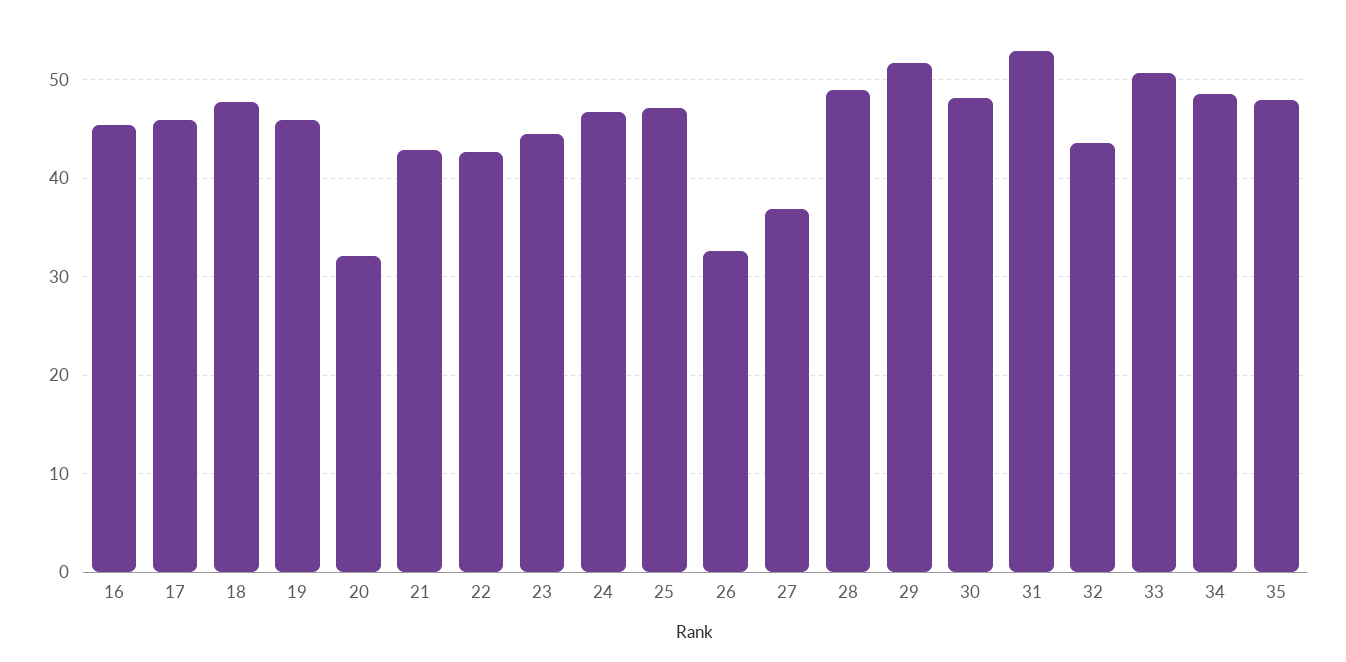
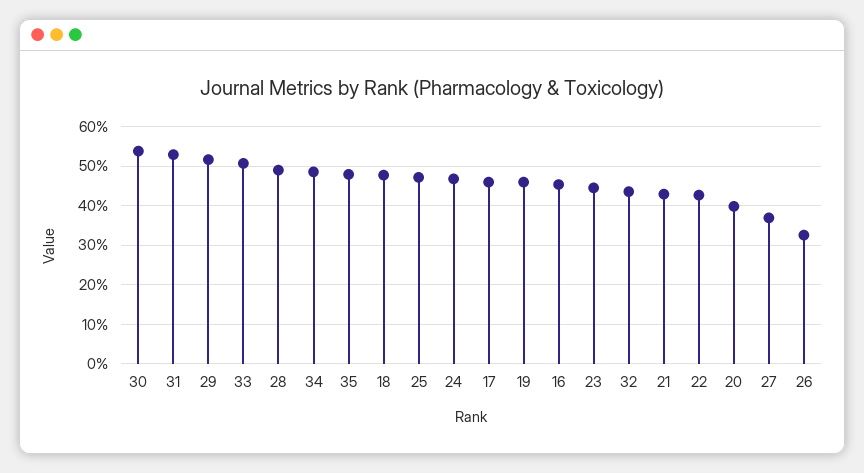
  {
    "16": 45,
    "17": 46,
    "18": 48,
    "19": 46,
-   "20": 32,
+   "20": 40,
    "21": 43,
    "22": 43,
    "23": 45,
    "24": 47,
    "25": 47,
    "26": 33,
    "27": 37,
    "28": 49,
    "29": 52,
-   "30": 48,
+   "30": 54,
    "31": 53,
    "32": 44,
    "33": 51,
    "34": 49,
    "35": 48
  }

